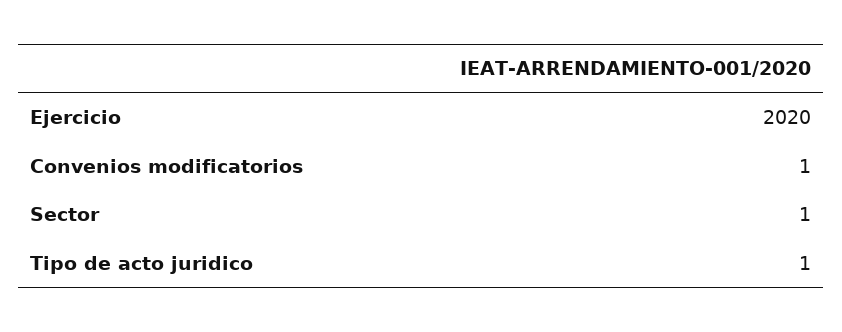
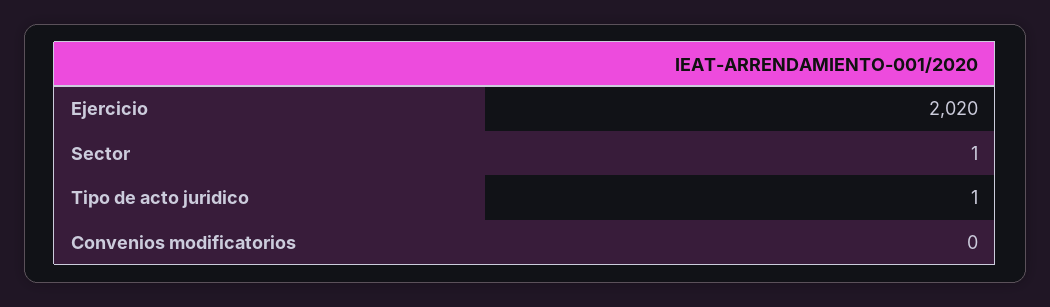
  {
    "Ejercicio": 2020,
-   "Convenios modificatorios": 1,
+   "Convenios modificatorios": 0,
    "Sector": 1,
    "Tipo de acto juridico": 1
  }

